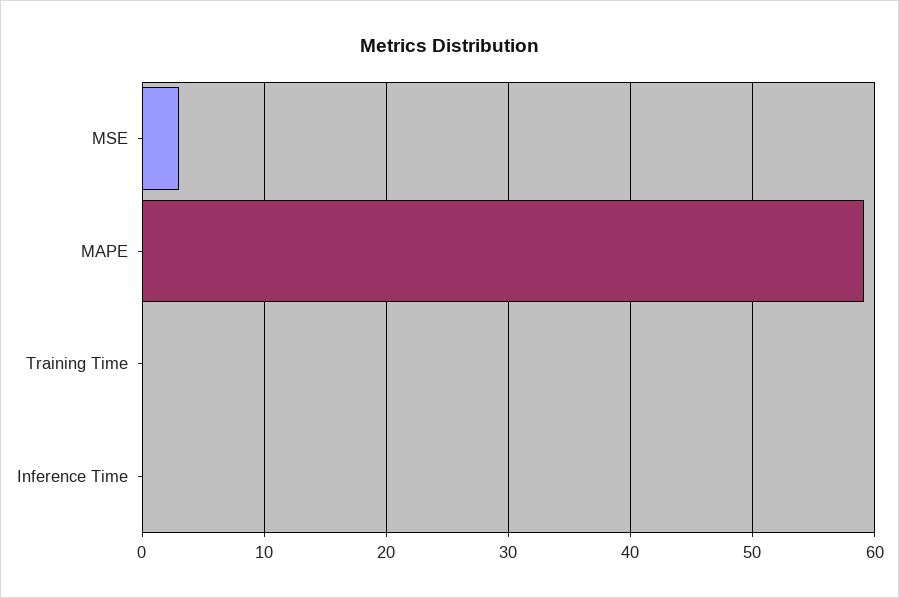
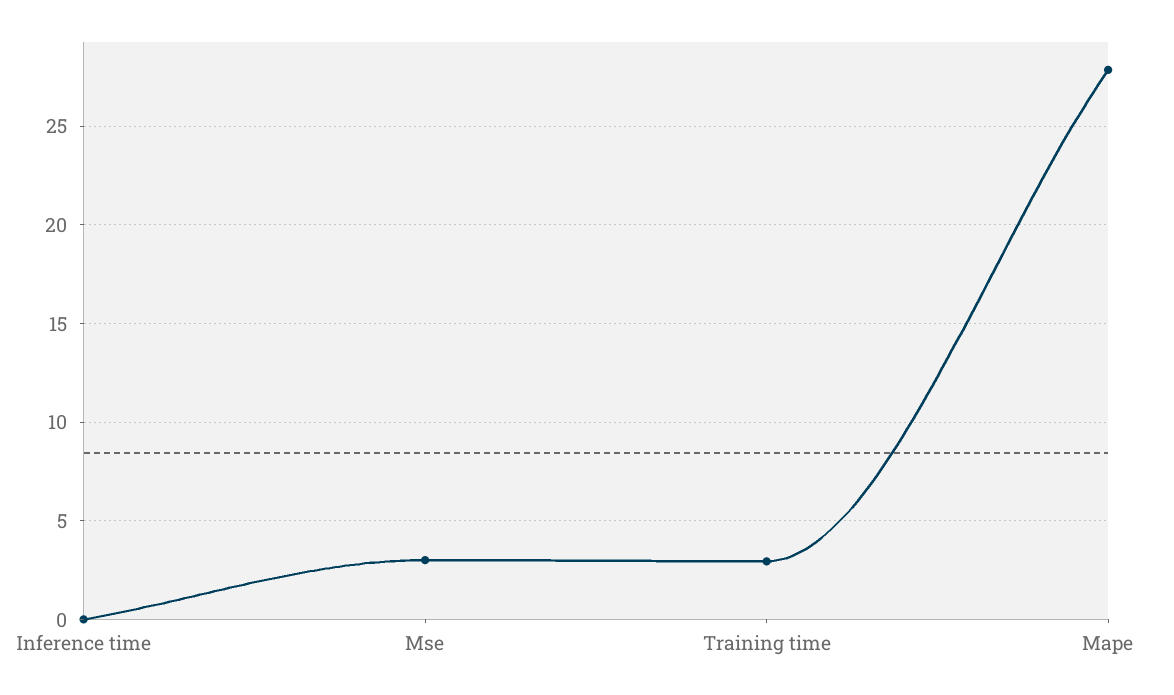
  {
    "MSE": 3,
-   "MAPE": 59,
+   "MAPE": 28,
-   "Training Time": 0,
+   "Training Time": 3,
    "Inference Time": 0
  }

